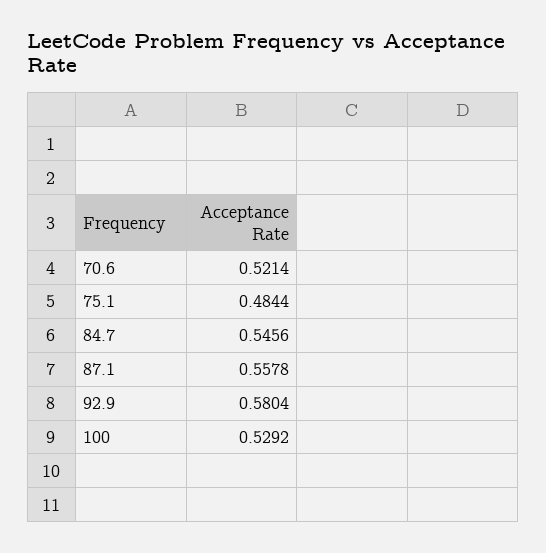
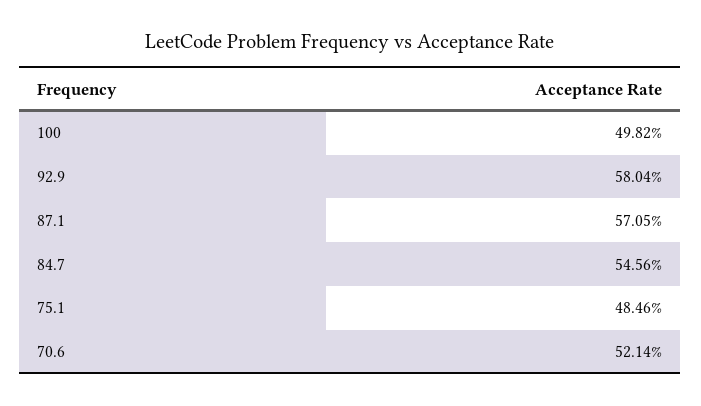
  {
    "70.6": 0.5214,
-   "75.1": 0.4844,
+   "75.1": 0.4846,
    "84.7": 0.5456,
-   "87.1": 0.5578,
+   "87.1": 0.5705,
    "92.9": 0.5804,
-   "100": 0.5292
+   "100": 0.4982
  }

